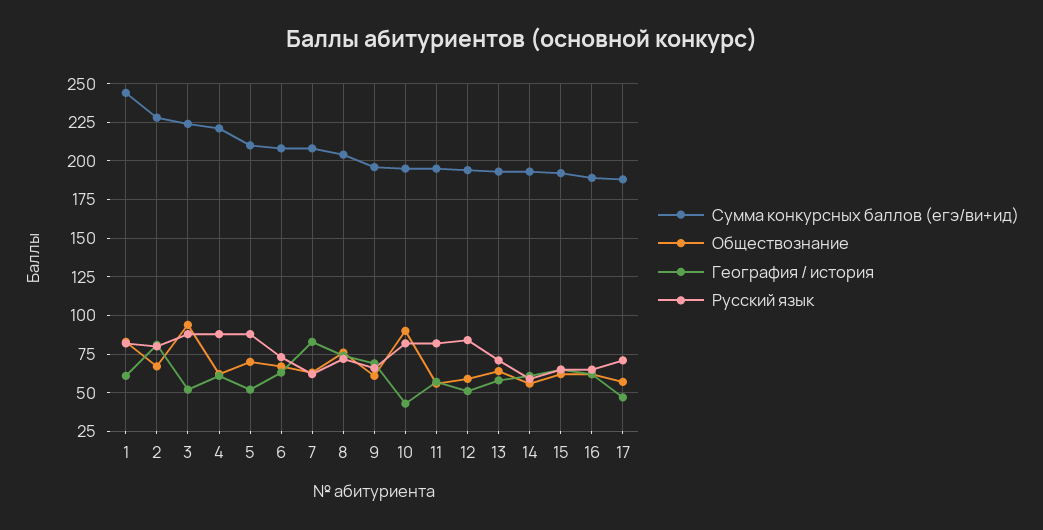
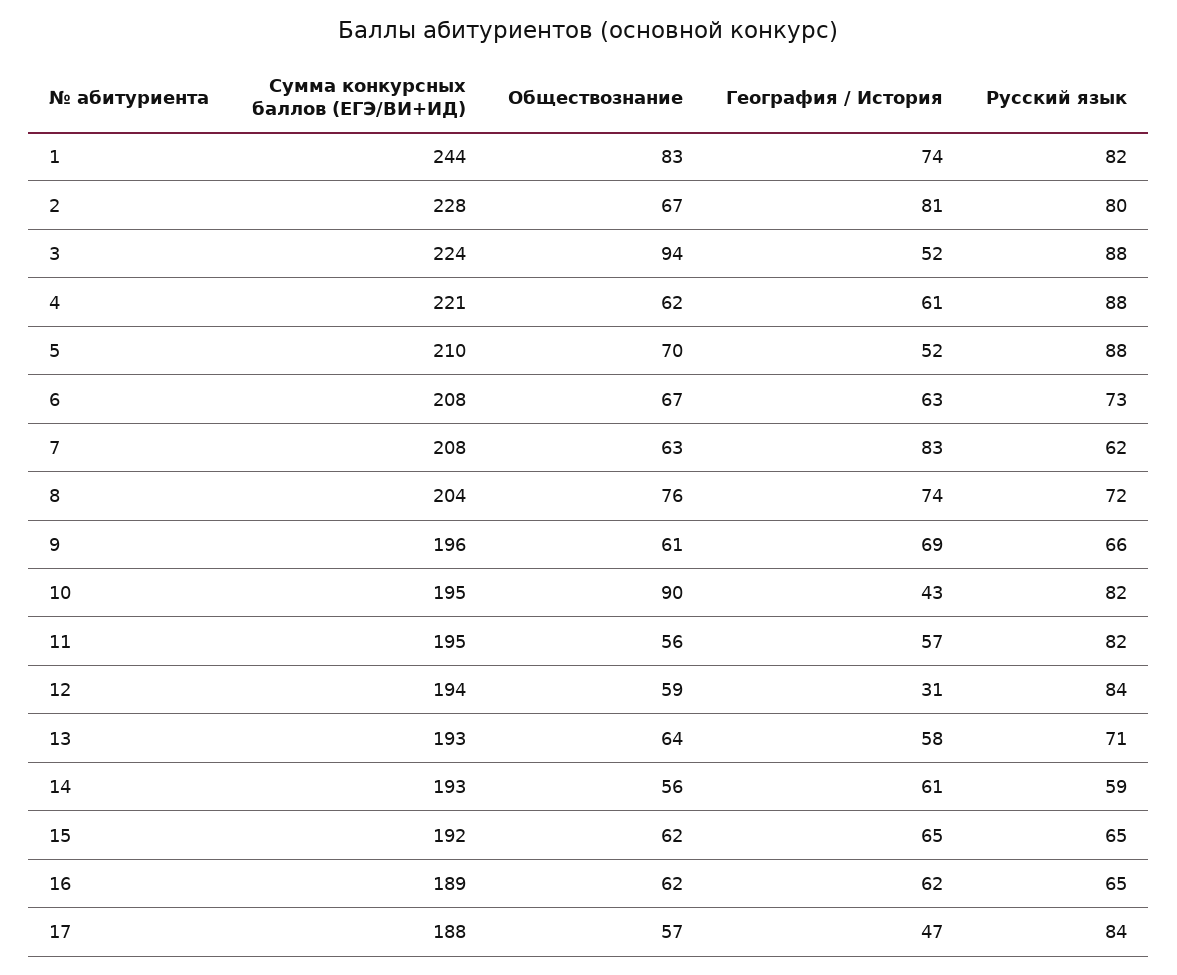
  {
    "Сумма конкурсных баллов (егэ/ви+ид)": {
      "1": 244,
      "2": 228,
      "3": 224,
      "4": 221,
      "5": 210,
      "6": 208,
      "7": 208,
      "8": 204,
      "9": 196,
      "10": 195,
      "11": 195,
      "12": 194,
      "13": 193,
      "14": 193,
      "15": 192,
      "16": 189,
      "17": 188
    },
    "Обществознание": {
      "1": 83,
      "2": 67,
      "3": 94,
      "4": 62,
      "5": 70,
      "6": 67,
      "7": 63,
      "8": 76,
      "9": 61,
      "10": 90,
      "11": 56,
      "12": 59,
      "13": 64,
      "14": 56,
      "15": 62,
      "16": 62,
      "17": 57
    },
    "География / история": {
-     "1": 60,
+     "1": 74,
      "2": 81,
      "3": 52,
      "4": 61,
      "5": 52,
      "6": 63,
      "7": 83,
      "8": 74,
      "9": 69,
      "10": 43,
      "11": 57,
-     "12": 50,
+     "12": 31,
      "13": 58,
      "14": 61,
      "15": 65,
      "16": 62,
      "17": 47
    },
    "Русский язык": {
      "1": 82,
      "2": 80,
      "3": 88,
      "4": 88,
      "5": 88,
      "6": 73,
      "7": 62,
      "8": 72,
      "9": 66,
      "10": 82,
      "11": 82,
      "12": 84,
      "13": 71,
      "14": 59,
      "15": 65,
      "16": 65,
-     "17": 70
+     "17": 84
    }
  }

